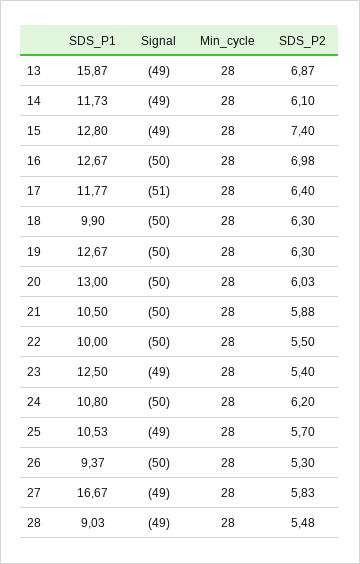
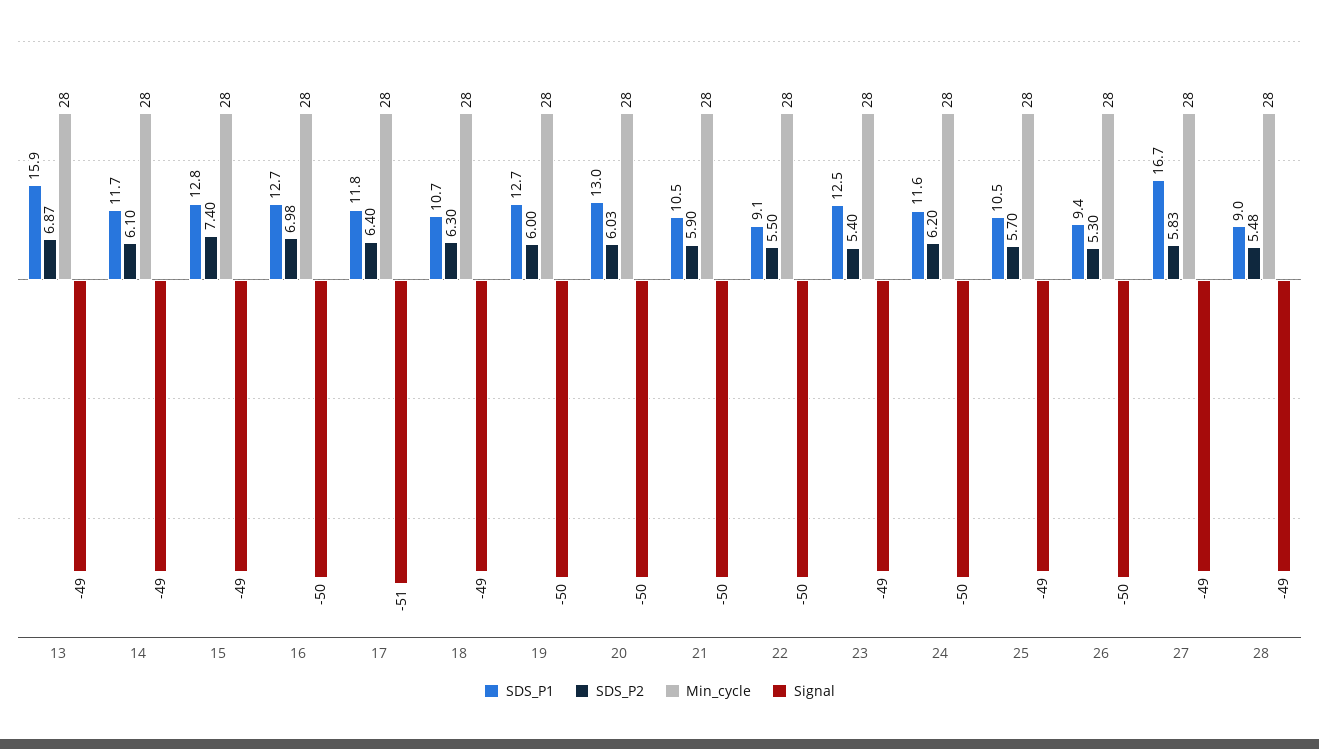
  {
    "SDS_P1": {
      "13": 15.87,
      "14": 11.73,
      "15": 12.8,
      "16": 12.67,
      "17": 11.77,
-     "18": 9.9,
+     "18": 10.7,
      "19": 12.67,
      "20": 13,
      "21": 10.5,
-     "22": 10,
+     "22": 9.1,
      "23": 12.5,
-     "24": 10.8,
+     "24": 11.6,
      "25": 10.53,
      "26": 9.37,
      "27": 16.67,
      "28": 9.03
    },
    "Signal": {
      "13": -49,
      "14": -49,
      "15": -49,
      "16": -50,
      "17": -51,
-     "18": -50,
+     "18": -49,
      "19": -50,
      "20": -50,
      "21": -50,
      "22": -50,
      "23": -49,
      "24": -50,
      "25": -49,
      "26": -50,
      "27": -49,
      "28": -49
    },
    "Min_cycle": {
      "13": 28,
      "14": 28,
      "15": 28,
      "16": 28,
      "17": 28,
      "18": 28,
      "19": 28,
      "20": 28,
      "21": 28,
      "22": 28,
      "23": 28,
      "24": 28,
      "25": 28,
      "26": 28,
      "27": 28,
      "28": 28
    },
    "SDS_P2": {
      "13": 6.87,
      "14": 6.1,
      "15": 7.4,
      "16": 6.98,
      "17": 6.4,
      "18": 6.3,
-     "19": 6.3,
+     "19": 6,
      "20": 6.03,
-     "21": 5.88,
+     "21": 5.9,
      "22": 5.5,
      "23": 5.4,
      "24": 6.2,
      "25": 5.7,
      "26": 5.3,
      "27": 5.83,
      "28": 5.48
    }
  }

